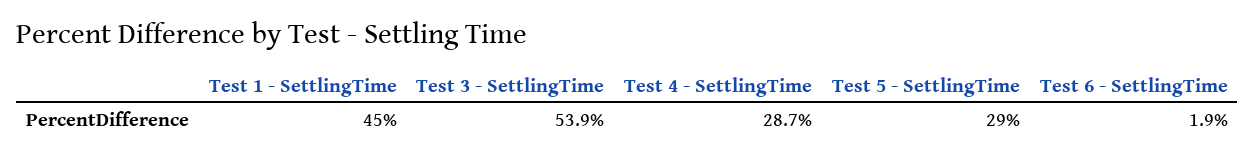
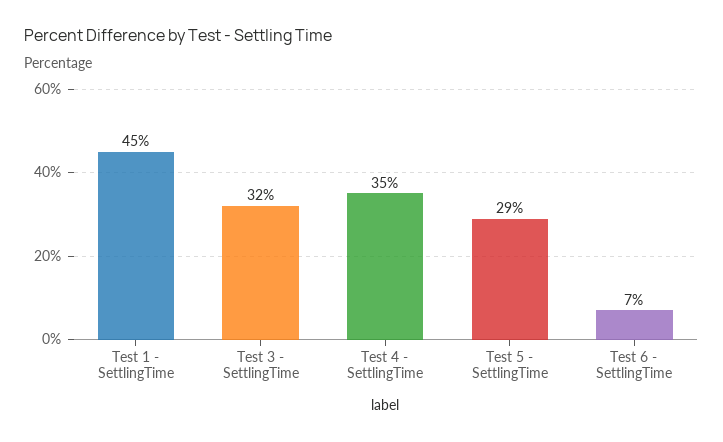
  {
    "Test 1 - SettlingTime": 45,
-   "Test 3 - SettlingTime": 53.9,
+   "Test 3 - SettlingTime": 32,
-   "Test 4 - SettlingTime": 28.7,
+   "Test 4 - SettlingTime": 35,
    "Test 5 - SettlingTime": 29,
-   "Test 6 - SettlingTime": 1.9
+   "Test 6 - SettlingTime": 7
  }

